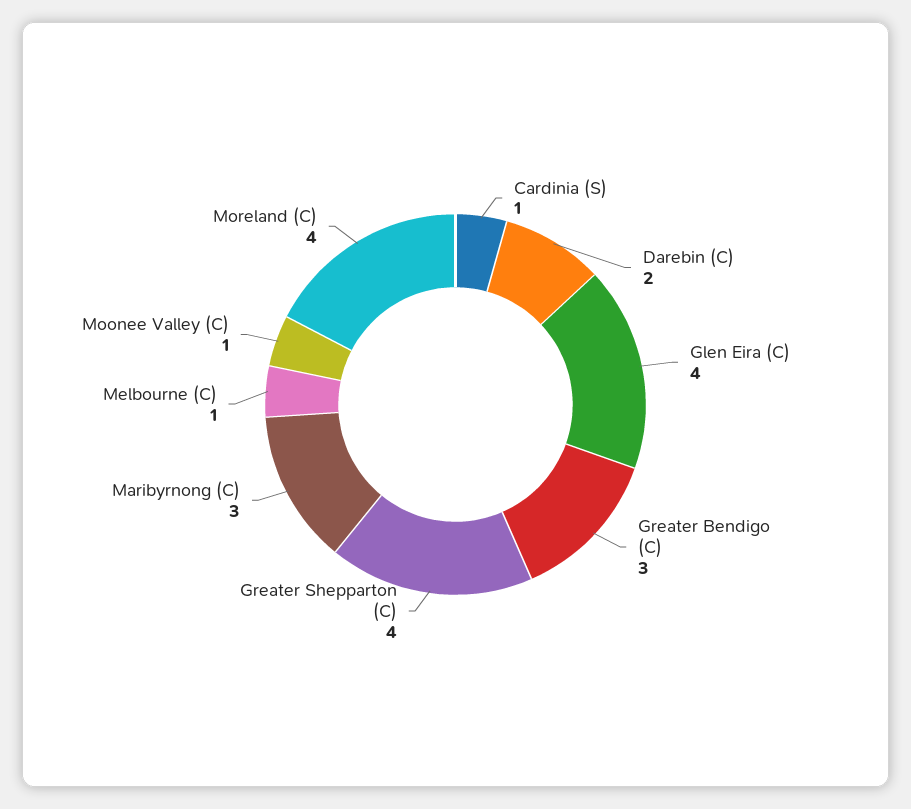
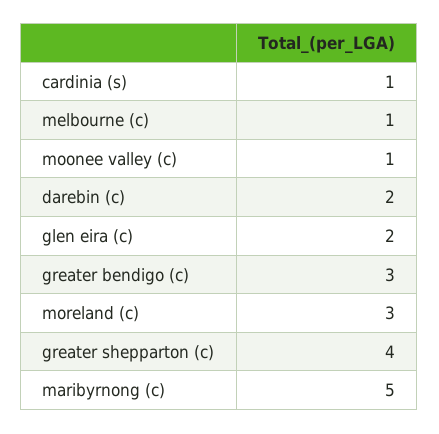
  {
    "Cardinia (S)": 1,
    "Darebin (C)": 2,
-   "Glen Eira (C)": 4,
+   "Glen Eira (C)": 2,
    "Greater Bendigo (C)": 3,
    "Greater Shepparton (C)": 4,
-   "Maribyrnong (C)": 3,
+   "Maribyrnong (C)": 5,
    "Melbourne (C)": 1,
    "Moonee Valley (C)": 1,
-   "Moreland (C)": 4
+   "Moreland (C)": 3
  }

